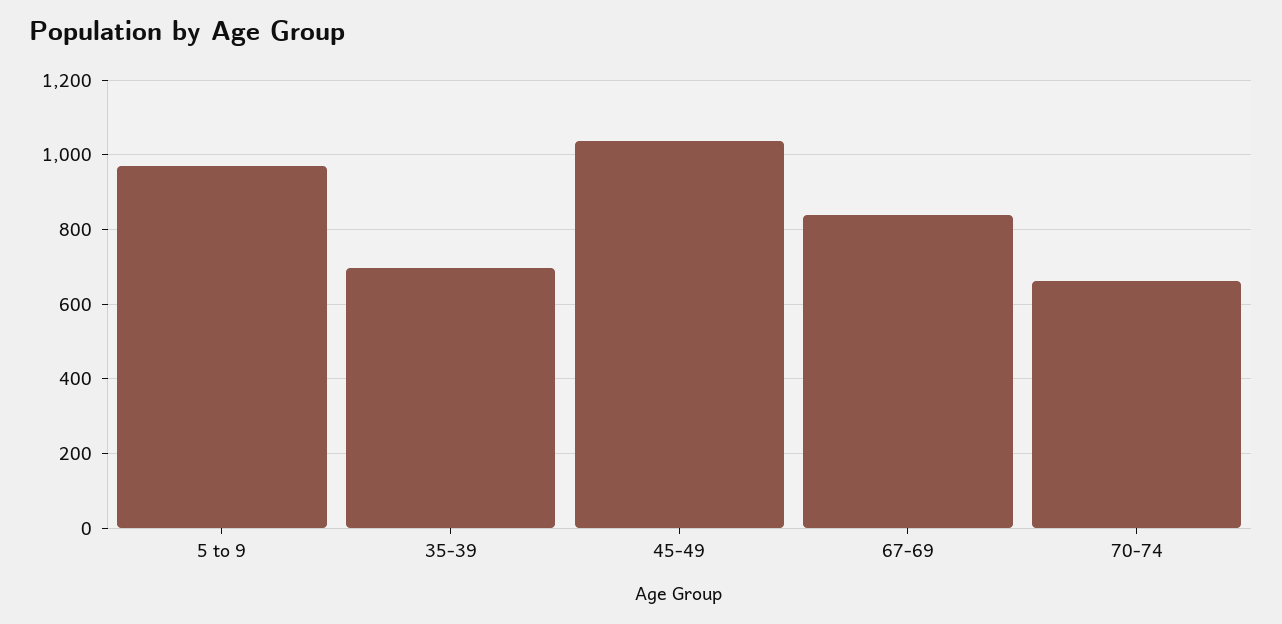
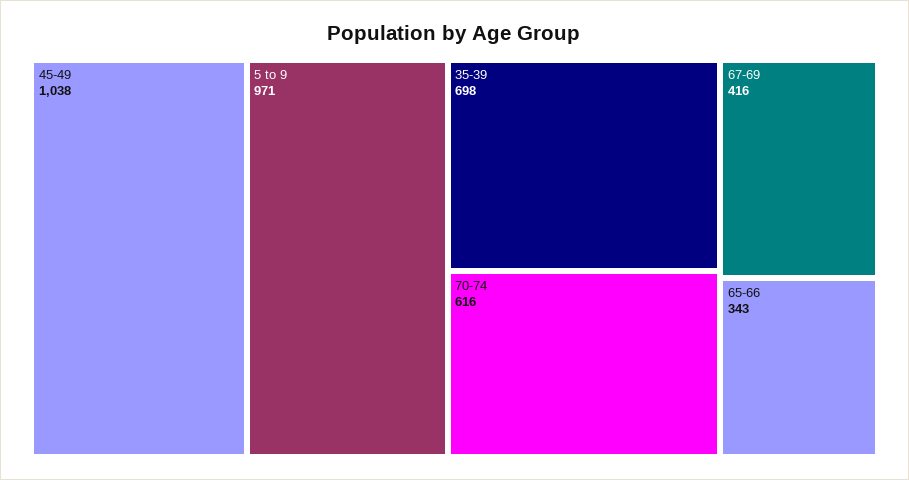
  {
    "5 to 9": 971,
    "35-39": 698,
    "45-49": 1038,
-   "67-69": 840,
+   "67-69": 416,
-   "70-74": 660
+   "70-74": 616,
+   "65-66": 343
  }

